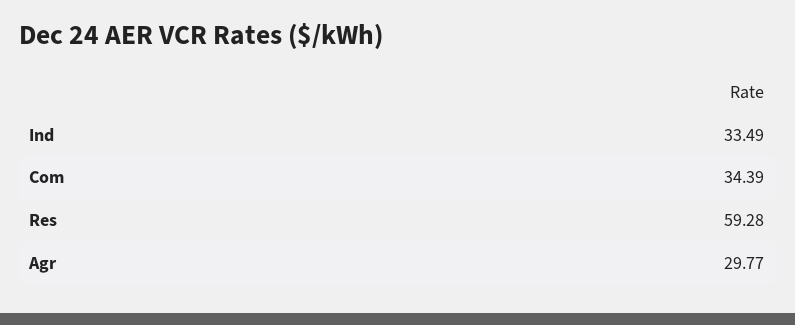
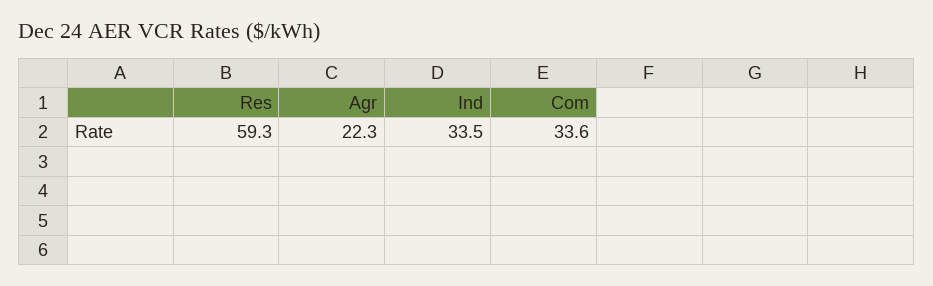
  {
    "Ind": 33.49,
-   "Com": 34.39,
+   "Com": 33.6,
    "Res": 59.28,
-   "Agr": 29.77
+   "Agr": 22.3
  }

